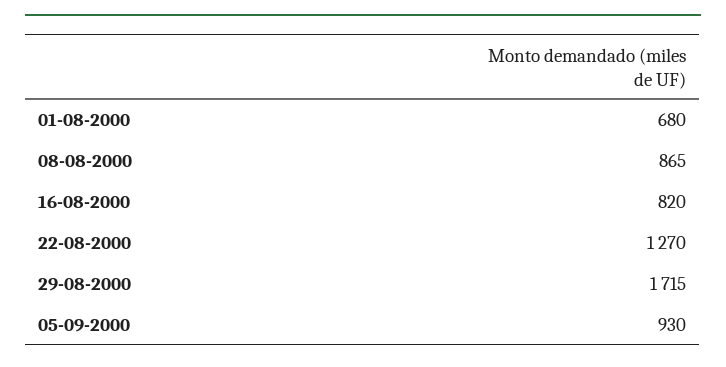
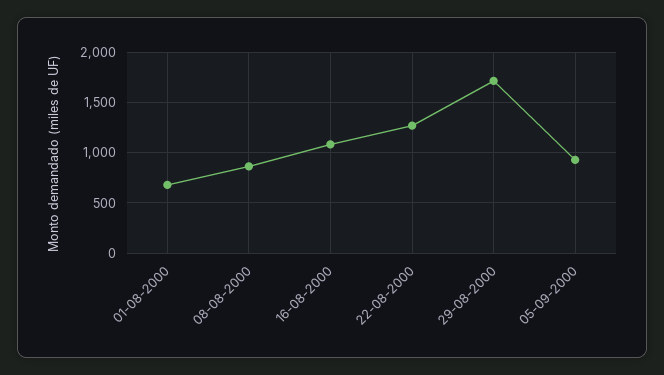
  {
    "01-08-2000": 680,
    "08-08-2000": 865,
-   "16-08-2000": 820,
+   "16-08-2000": 1100,
    "22-08-2000": 1270,
    "29-08-2000": 1715,
    "05-09-2000": 930
  }

